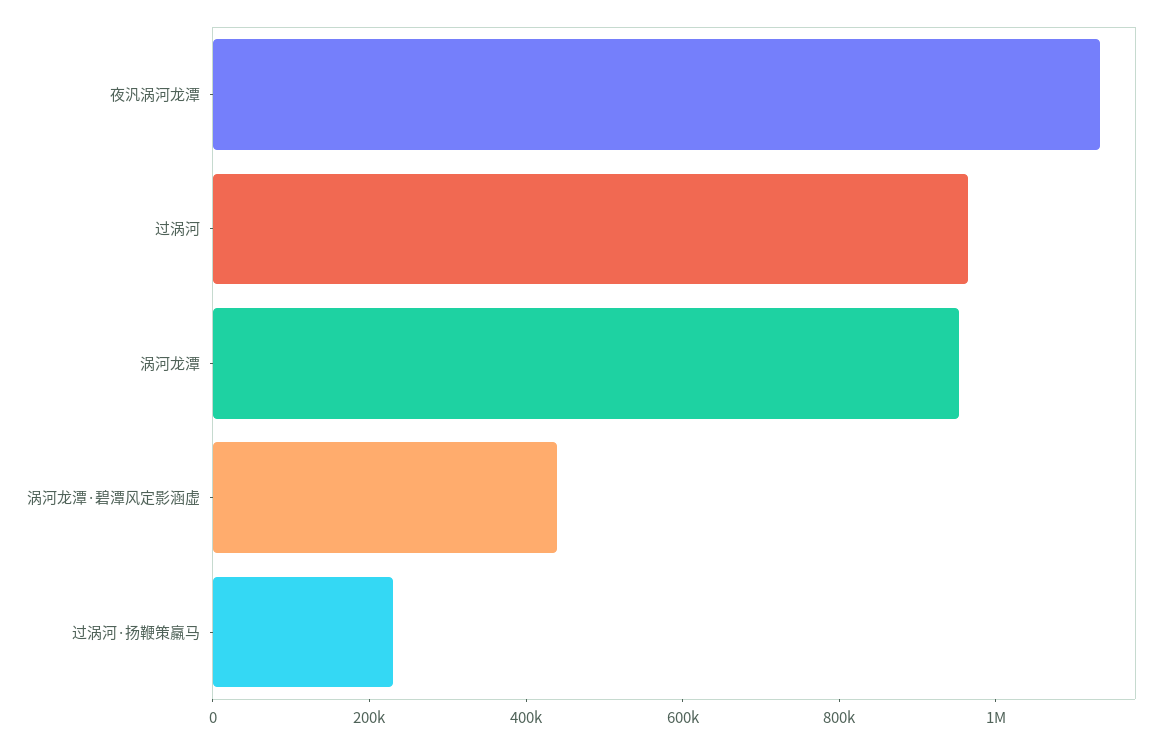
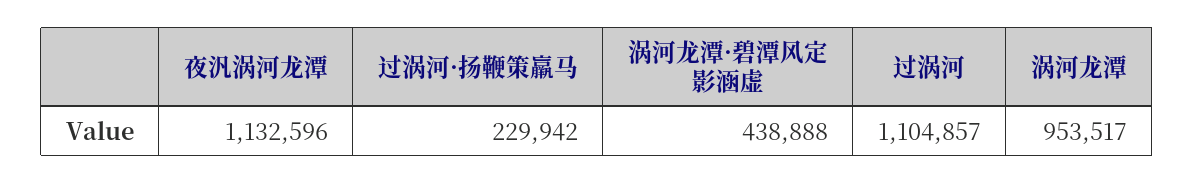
  {
    "夜汎涡河龙潭": 1132596,
-   "过涡河": 950000,
+   "过涡河": 1104857,
    "涡河龙潭": 953517,
    "涡河龙潭·碧潭风定影涵虚": 438888,
    "过涡河·扬鞭策羸马": 229942
  }

